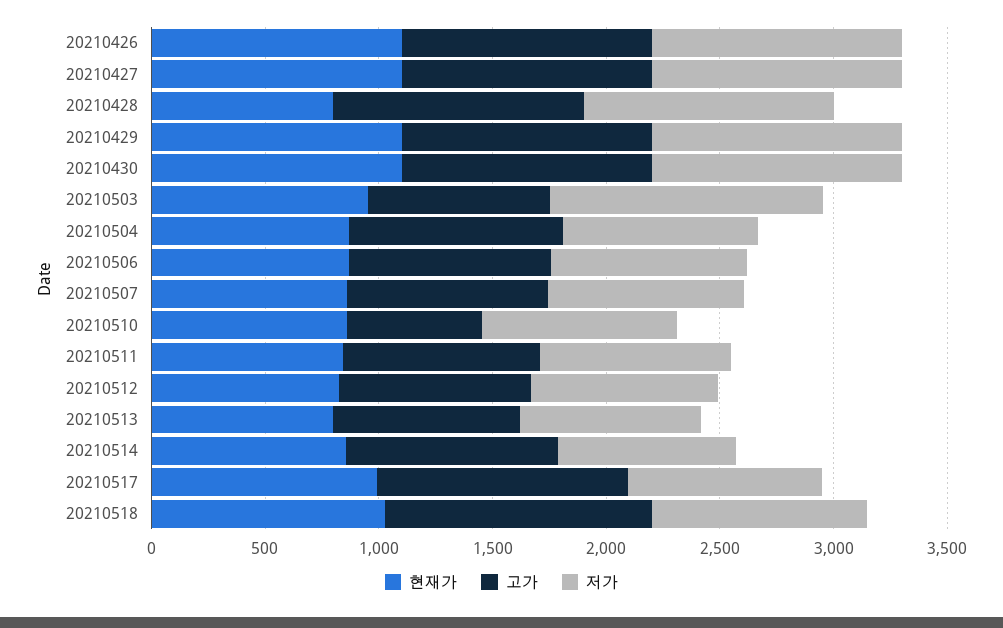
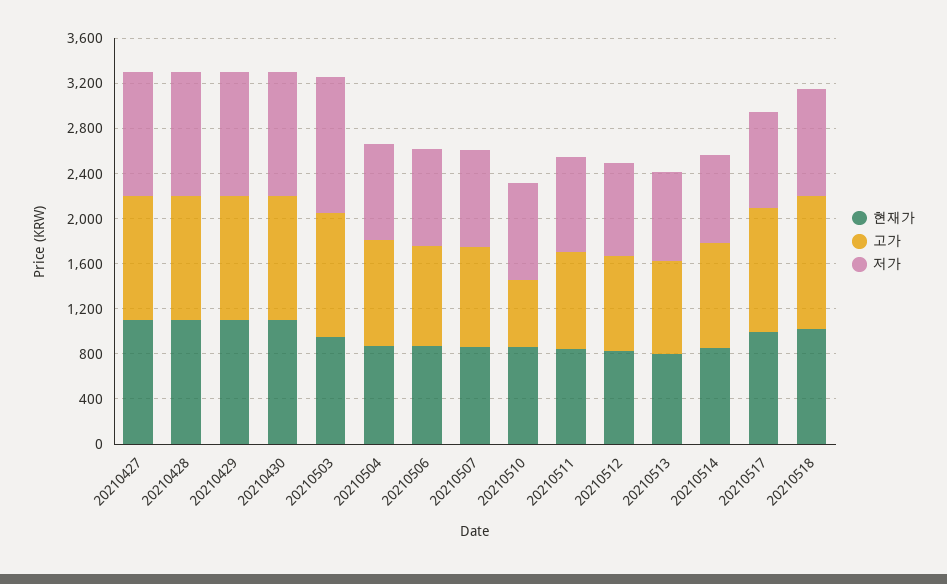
  {
    "현재가": {
-     "20210426": 1100,
      "20210427": 1100,
-     "20210428": 800,
+     "20210428": 1100,
      "20210429": 1100,
      "20210430": 1100,
      "20210503": 1000,
      "20210504": 900,
      "20210506": 900,
      "20210507": 900,
      "20210510": 900,
      "20210511": 800,
      "20210512": 800,
      "20210513": 800,
      "20210514": 900,
      "20210517": 1000,
      "20210518": 1000
    },
    "고가": {
-     "20210426": 1100,
      "20210427": 1100,
      "20210428": 1100,
      "20210429": 1100,
      "20210430": 1100,
-     "20210503": 800,
+     "20210503": 1100,
      "20210504": 900,
      "20210506": 900,
      "20210507": 900,
      "20210510": 600,
      "20210511": 900,
      "20210512": 800,
      "20210513": 800,
      "20210514": 900,
      "20210517": 1100,
      "20210518": 1200
    },
    "저가": {
-     "20210426": 1100,
      "20210427": 1100,
      "20210428": 1100,
      "20210429": 1100,
      "20210430": 1100,
      "20210503": 1200,
      "20210504": 900,
      "20210506": 900,
      "20210507": 900,
      "20210510": 900,
      "20210511": 800,
      "20210512": 800,
      "20210513": 800,
      "20210514": 800,
      "20210517": 900,
      "20210518": 900
    }
  }

